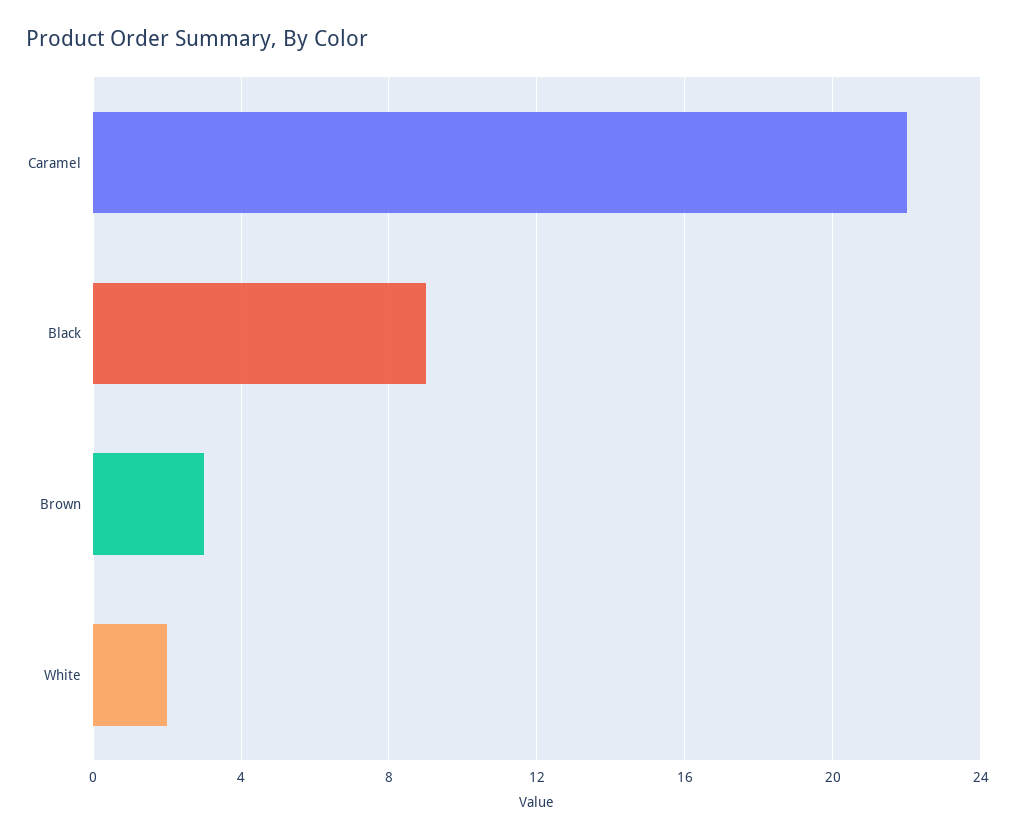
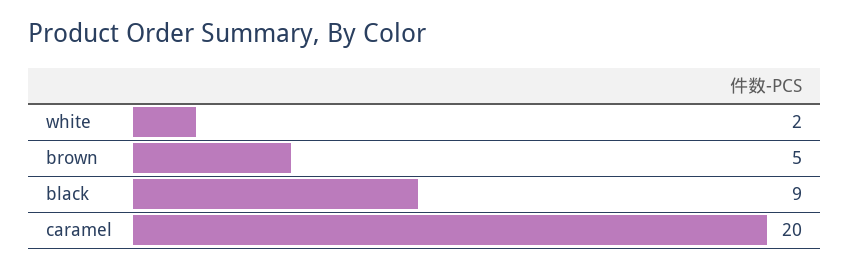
  {
-   "Caramel": 22,
+   "Caramel": 20,
    "Black": 9,
-   "Brown": 3,
+   "Brown": 5,
    "White": 2
  }

